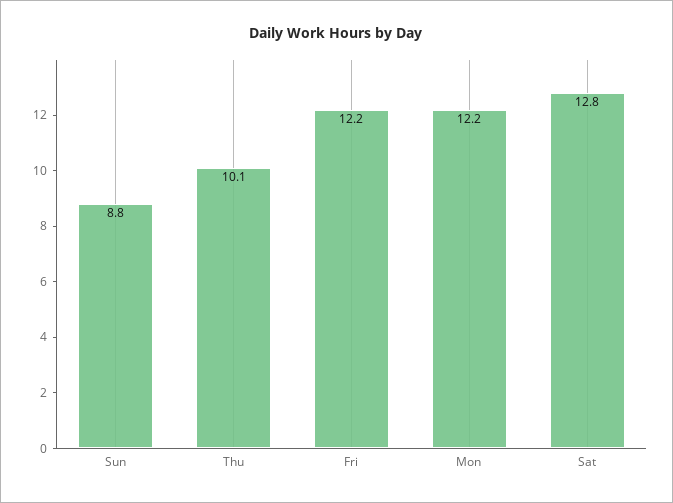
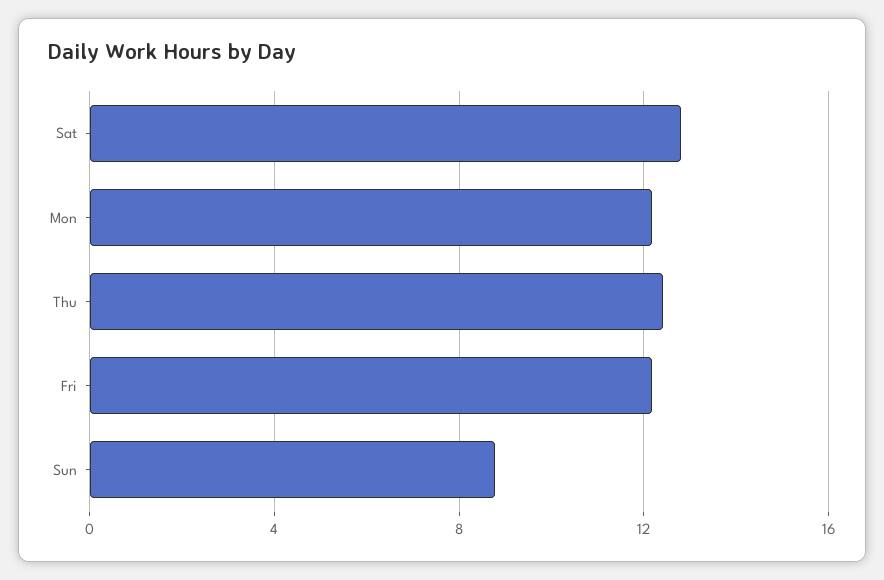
  {
    "Sun": 8.8,
-   "Thu": 10.1,
+   "Thu": 12.5,
    "Fri": 12.2,
    "Mon": 12.2,
    "Sat": 12.8
  }

